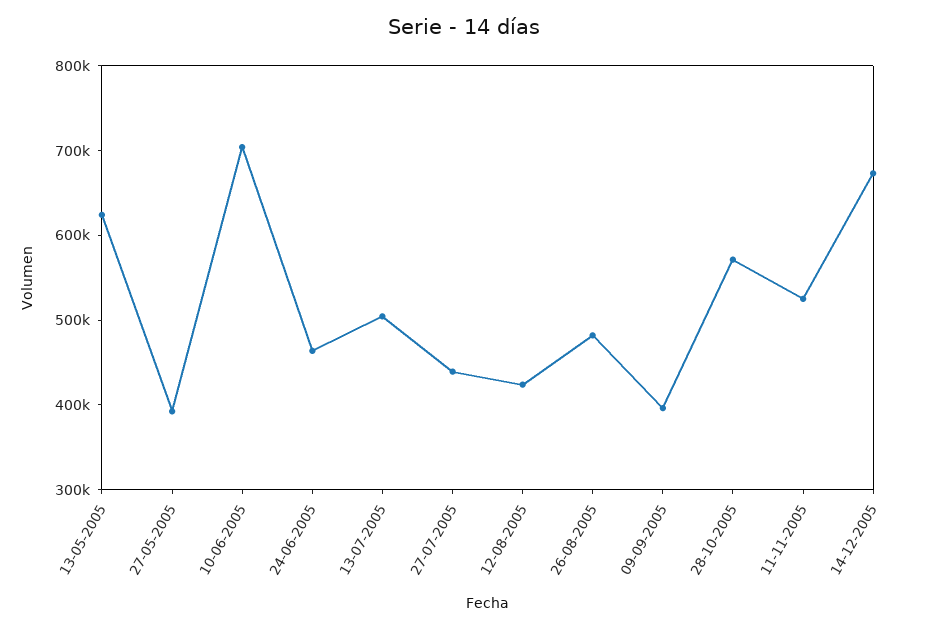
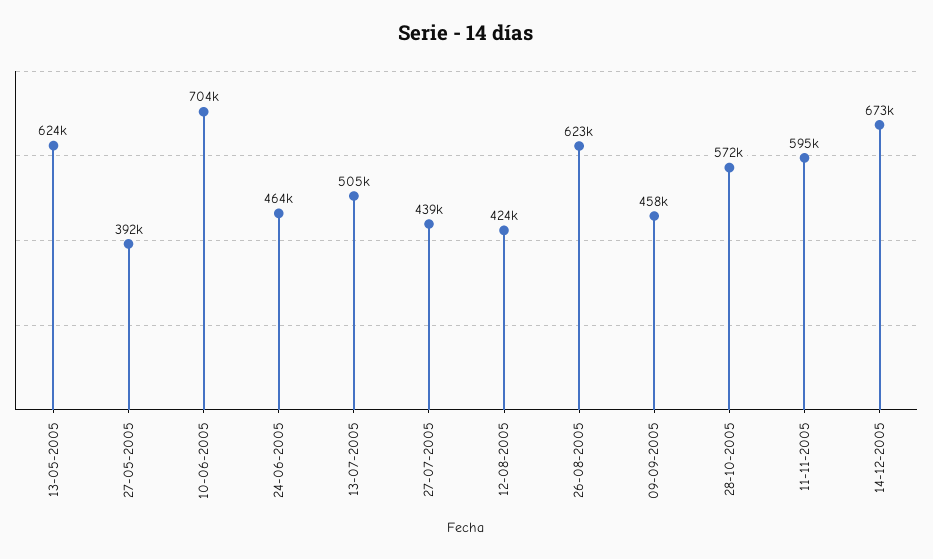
  {
    "13-05-2005": 624000,
    "27-05-2005": 392000,
    "10-06-2005": 704000,
    "24-06-2005": 464000,
    "13-07-2005": 505000,
    "27-07-2005": 439000,
    "12-08-2005": 424000,
-   "26-08-2005": 480000,
+   "26-08-2005": 623000,
-   "09-09-2005": 400000,
+   "09-09-2005": 458000,
    "28-10-2005": 572000,
-   "11-11-2005": 520000,
+   "11-11-2005": 595000,
    "14-12-2005": 673000
  }

